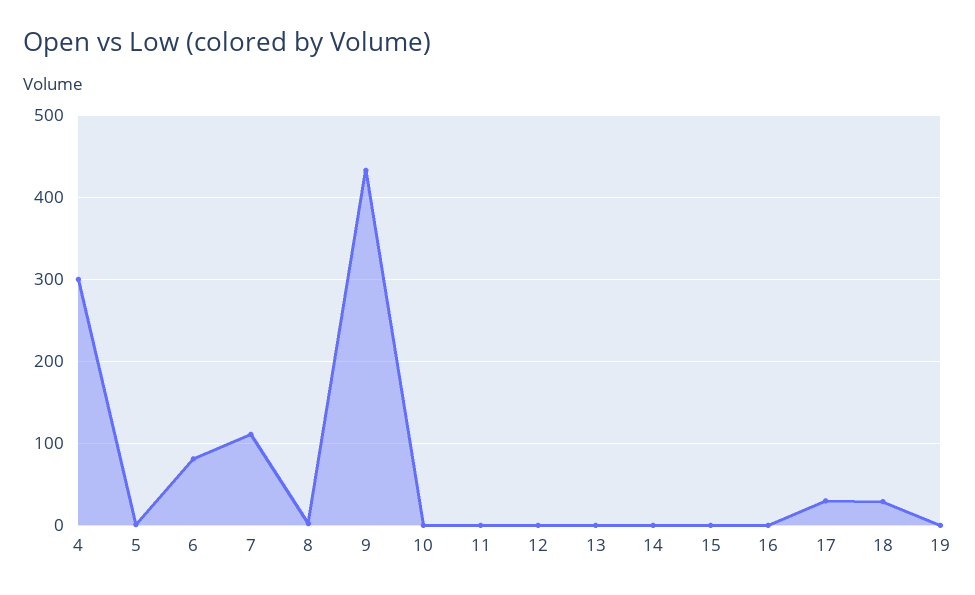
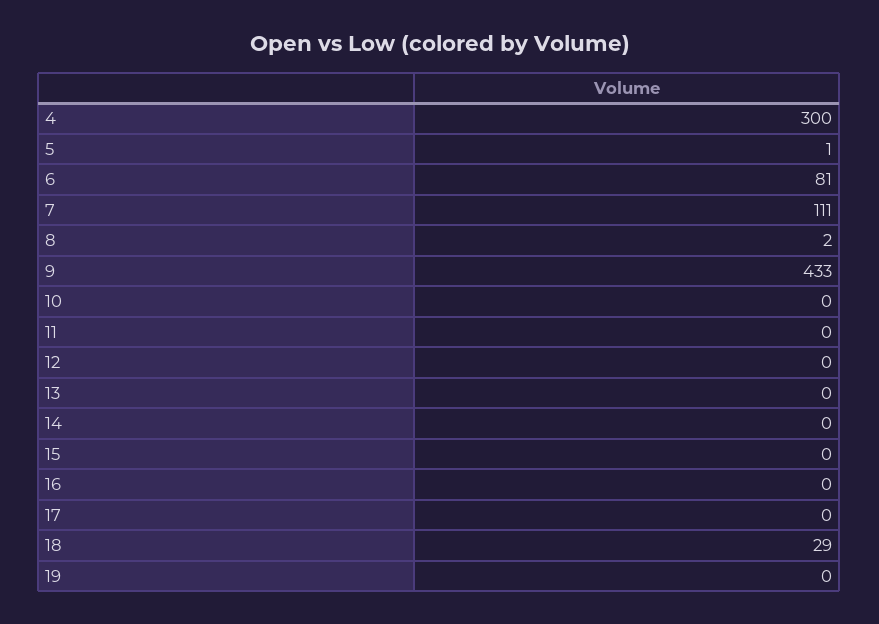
  {
    "4": 300,
    "5": 1,
    "6": 81,
    "7": 111,
    "8": 2,
    "9": 433,
    "10": 0,
    "11": 0,
    "12": 0,
    "13": 0,
    "14": 0,
    "15": 0,
    "16": 0,
-   "17": 30,
+   "17": 0,
    "18": 29,
    "19": 0
  }

